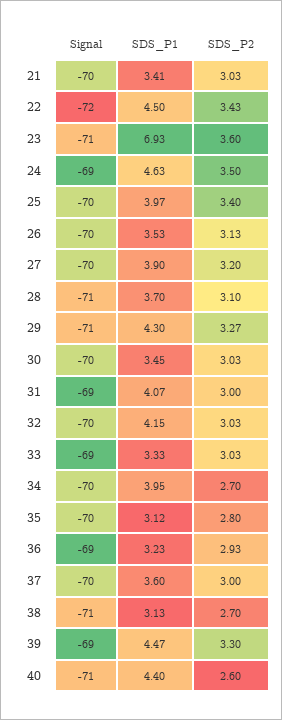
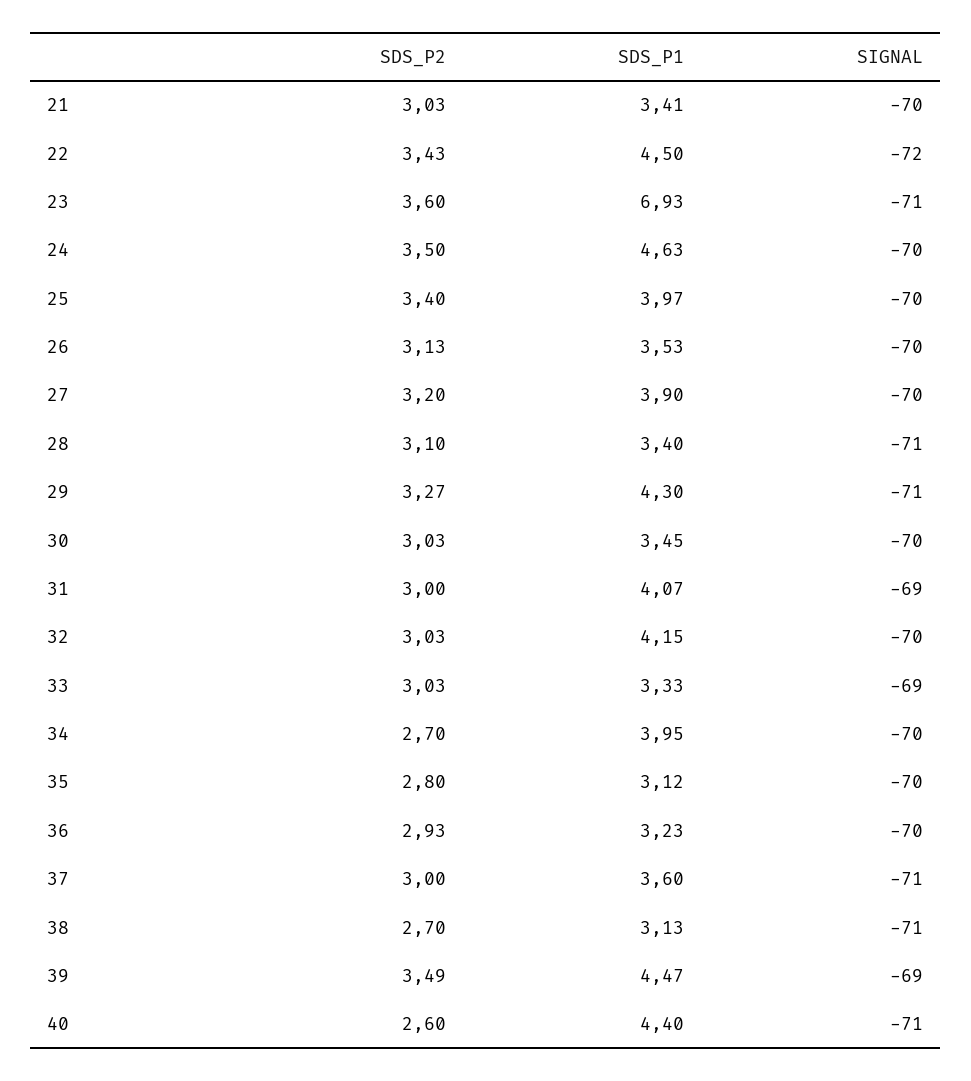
  {
    "Signal": {
      "21": -70,
      "22": -72,
      "23": -71,
-     "24": -69,
+     "24": -70,
      "25": -70,
      "26": -70,
      "27": -70,
      "28": -71,
      "29": -71,
      "30": -70,
      "31": -69,
      "32": -70,
      "33": -69,
      "34": -70,
      "35": -70,
-     "36": -69,
+     "36": -70,
-     "37": -70,
+     "37": -71,
      "38": -71,
      "39": -69,
      "40": -71
    },
    "SDS_P1": {
      "21": 3.41,
      "22": 4.5,
      "23": 6.93,
      "24": 4.63,
      "25": 3.97,
      "26": 3.53,
      "27": 3.9,
-     "28": 3.7,
+     "28": 3.4,
      "29": 4.3,
      "30": 3.45,
      "31": 4.07,
      "32": 4.15,
      "33": 3.33,
      "34": 3.95,
      "35": 3.12,
      "36": 3.23,
      "37": 3.6,
      "38": 3.13,
      "39": 4.47,
      "40": 4.4
    },
    "SDS_P2": {
      "21": 3.03,
      "22": 3.43,
      "23": 3.6,
      "24": 3.5,
      "25": 3.4,
      "26": 3.13,
      "27": 3.2,
      "28": 3.1,
      "29": 3.27,
      "30": 3.03,
      "31": 3,
      "32": 3.03,
      "33": 3.03,
      "34": 2.7,
      "35": 2.8,
      "36": 2.93,
      "37": 3,
      "38": 2.7,
-     "39": 3.3,
+     "39": 3.49,
      "40": 2.6
    }
  }

